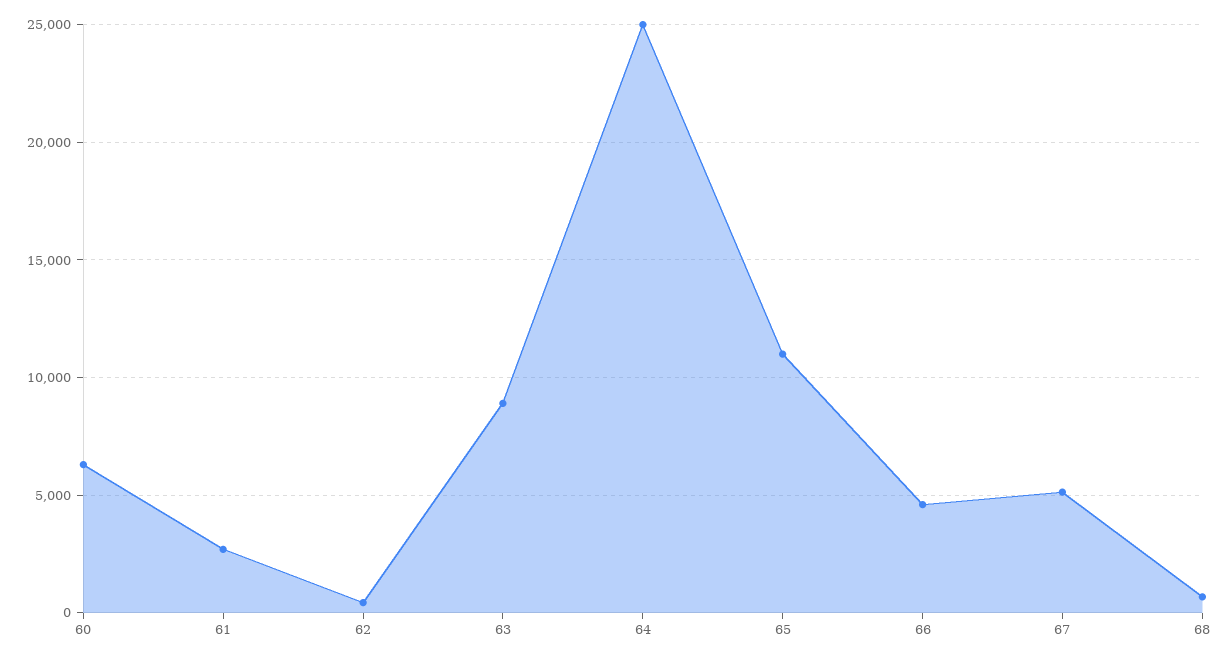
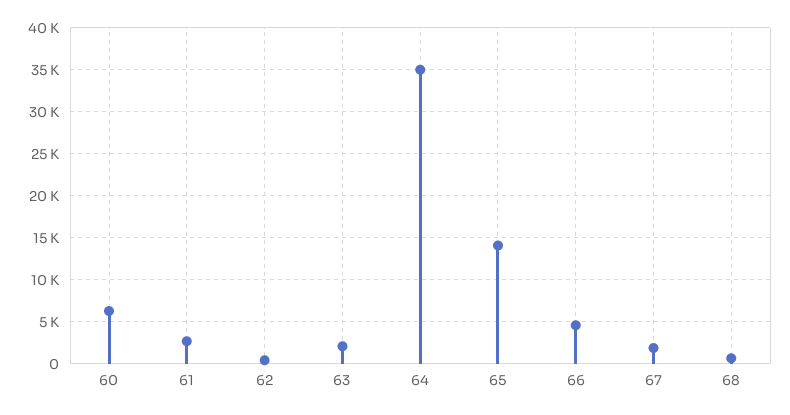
  {
    "60": 6500,
    "61": 2500,
    "62": 500,
-   "63": 9000,
+   "63": 2000,
-   "64": 25000,
+   "64": 35000,
-   "65": 11000,
+   "65": 14000,
    "66": 4500,
-   "67": 5000,
+   "67": 2000,
    "68": 500
  }

